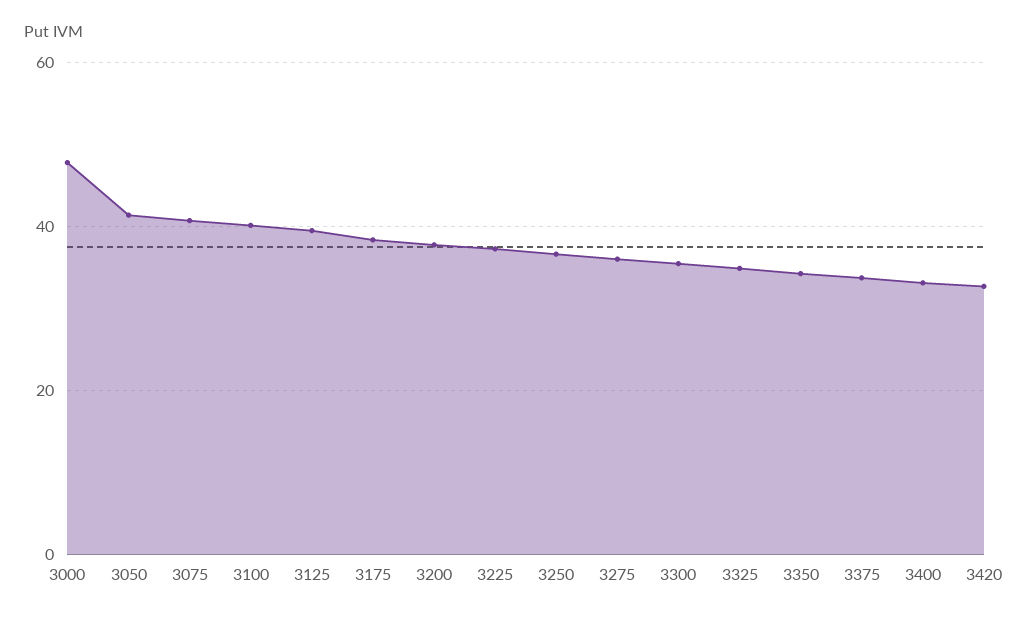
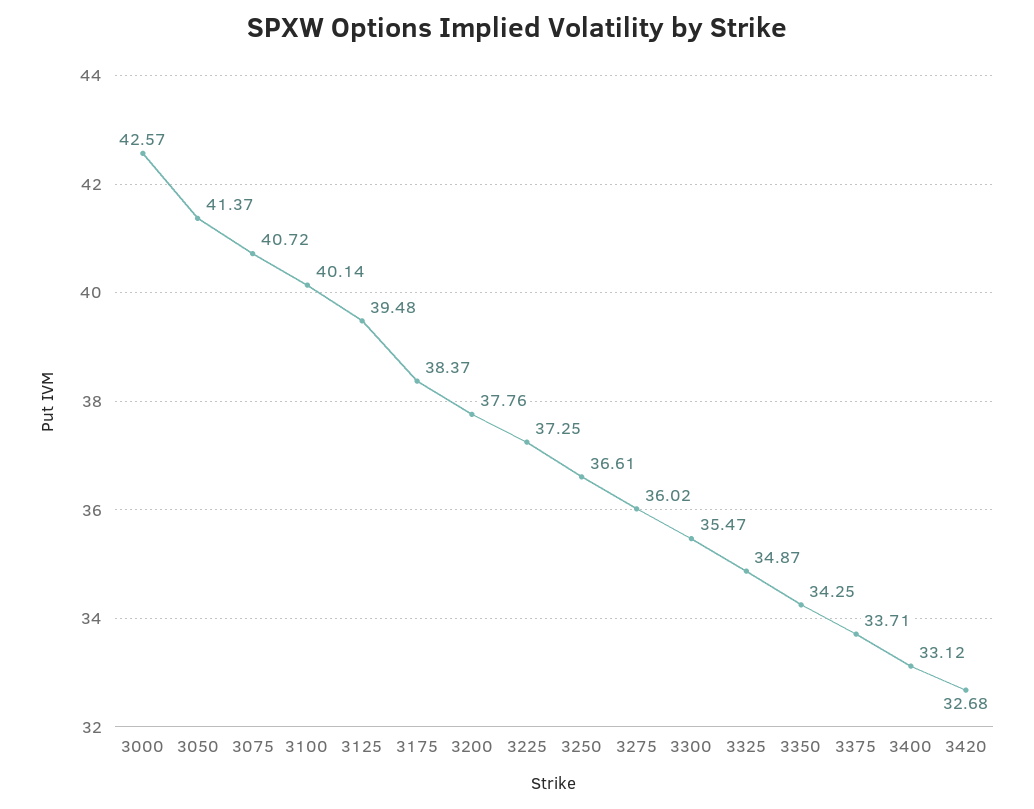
  {
-   "3000": 48,
+   "3000": 42.57,
    "3050": 41.37,
    "3075": 40.72,
    "3100": 40.14,
    "3125": 39.48,
    "3175": 38.37,
    "3200": 37.76,
    "3225": 37.25,
    "3250": 36.61,
    "3275": 36.02,
    "3300": 35.47,
    "3325": 34.87,
    "3350": 34.25,
    "3375": 33.71,
    "3400": 33.12,
    "3420": 32.68
  }

